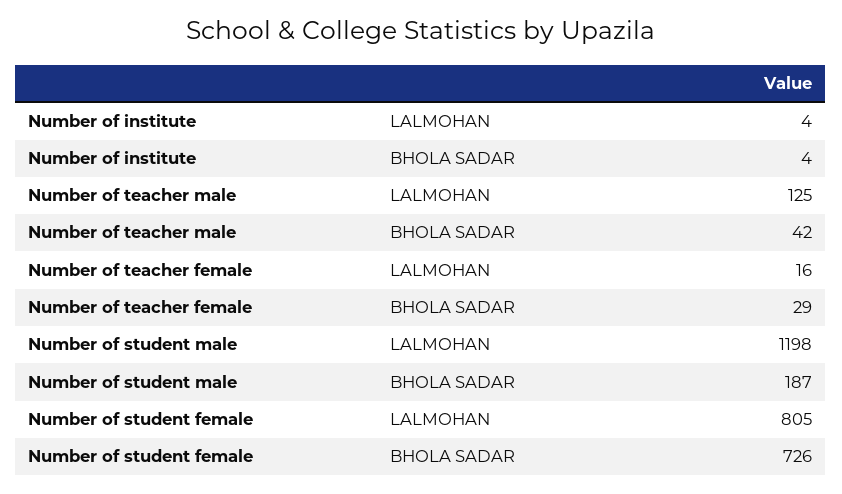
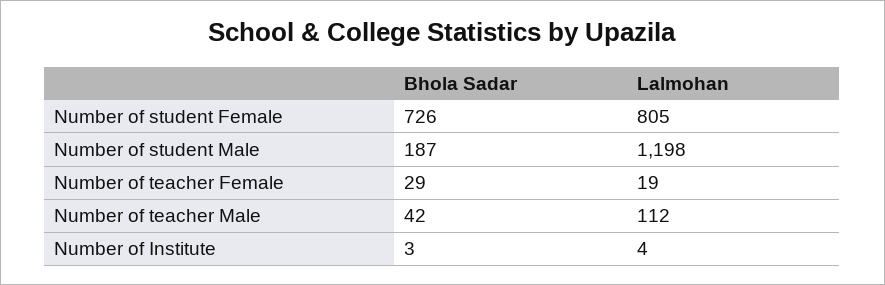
  {
    "Number of institute": {
      "LALMOHAN": 4,
-     "BHOLA SADAR": 4
+     "BHOLA SADAR": 3
    },
    "Number of teacher male": {
-     "LALMOHAN": 125,
+     "LALMOHAN": 112,
      "BHOLA SADAR": 42
    },
    "Number of teacher female": {
-     "LALMOHAN": 16,
+     "LALMOHAN": 19,
      "BHOLA SADAR": 29
    },
    "Number of student male": {
      "LALMOHAN": 1198,
      "BHOLA SADAR": 187
    },
    "Number of student female": {
      "LALMOHAN": 805,
      "BHOLA SADAR": 726
    }
  }

